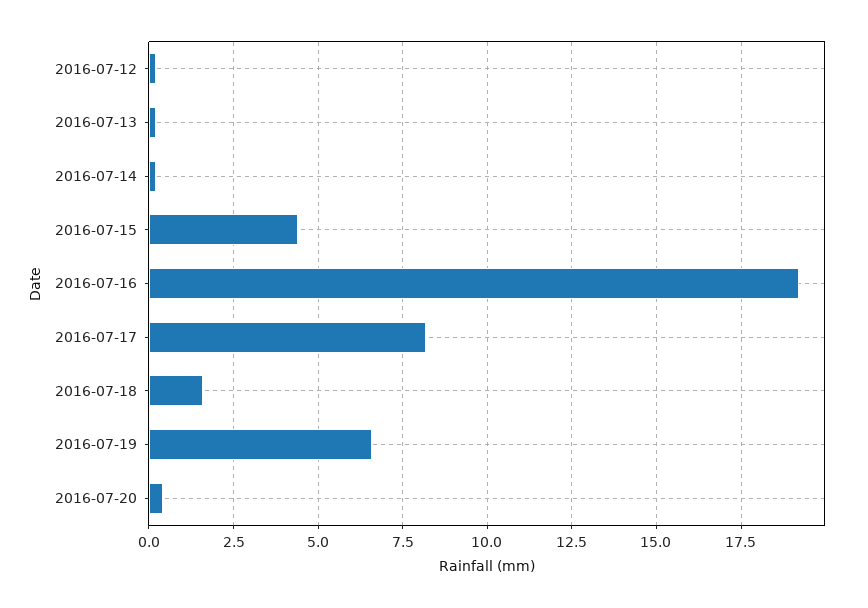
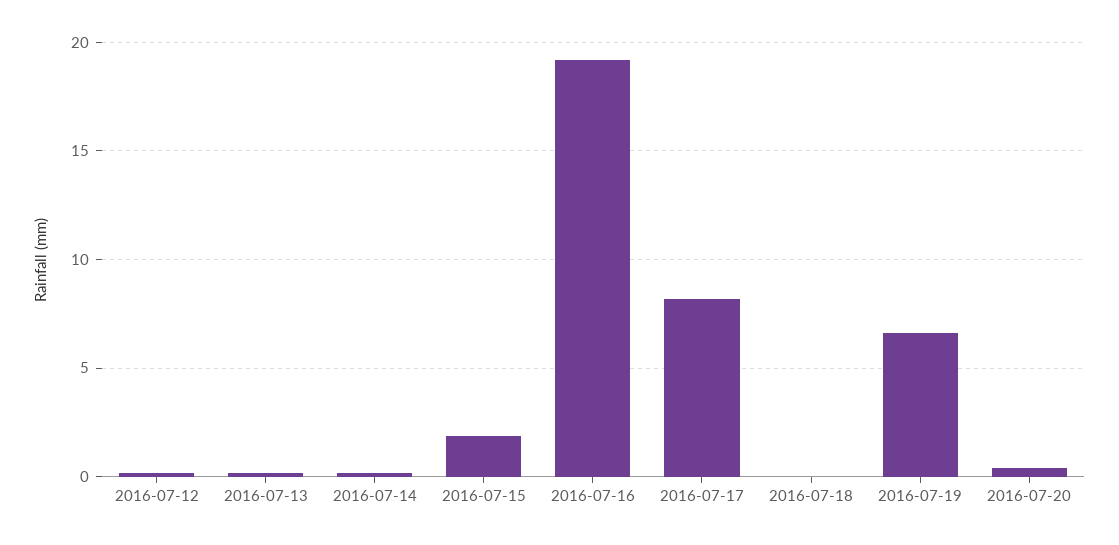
  {
    "2016-07-12": 0,
    "2016-07-13": 0,
    "2016-07-14": 0,
-   "2016-07-15": 4.5,
+   "2016-07-15": 2,
    "2016-07-16": 19,
    "2016-07-17": 8,
-   "2016-07-18": 1.5,
+   "2016-07-18": 0,
    "2016-07-19": 6.5,
    "2016-07-20": 0.5
  }

